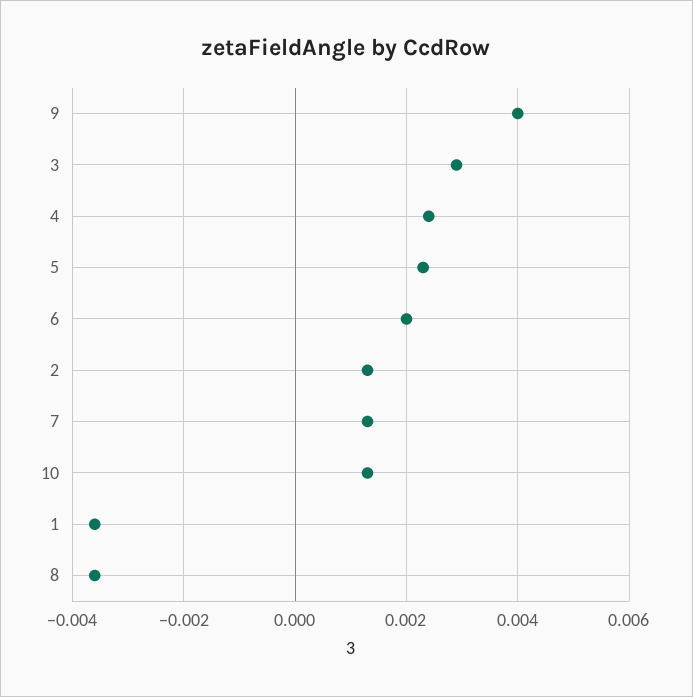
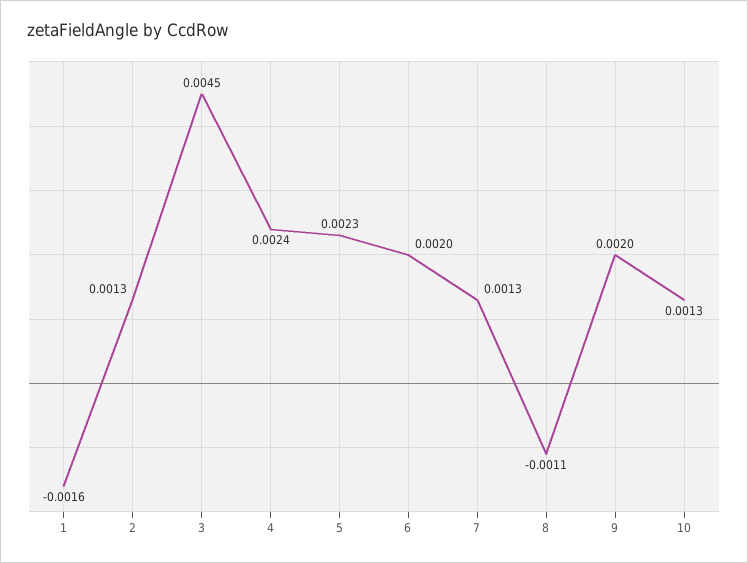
  {
-   "9": 0.004,
+   "9": 0.002,
-   "3": 0.003,
+   "3": 0.0045,
    "4": 0.0024,
    "5": 0.0023,
    "6": 0.002,
    "2": 0.0013,
    "7": 0.0013,
    "10": 0.0013,
-   "1": -0.0035,
+   "1": -0.0016,
-   "8": -0.0035
+   "8": -0.0011
  }

